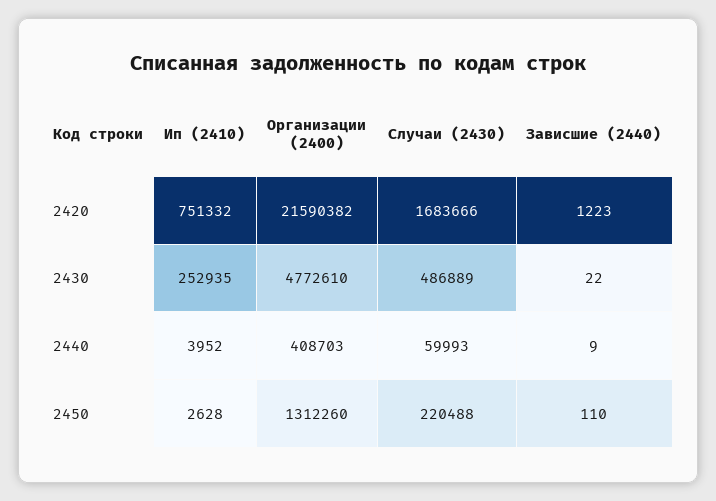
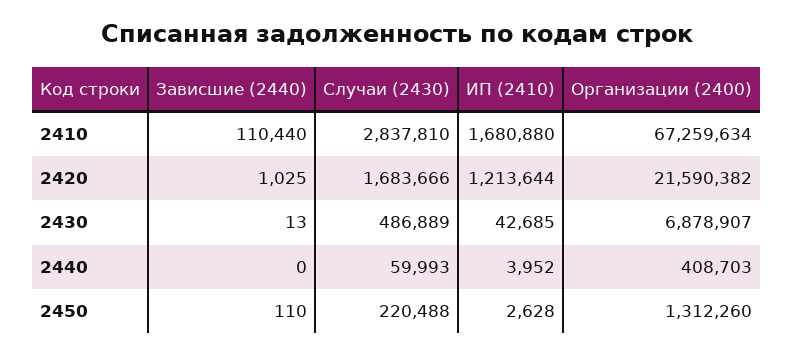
  {
    "Ип (2410)": {
-     "2420": 751332,
+     "2420": 1213644,
-     "2430": 252935,
+     "2430": 42685,
      "2440": 3952,
-     "2450": 2628
+     "2450": 2628,
+     "2410": 1680880
    },
    "Организации (2400)": {
      "2420": 21590382,
-     "2430": 4772610,
+     "2430": 6878907,
      "2440": 408703,
-     "2450": 1312260
+     "2450": 1312260,
+     "2410": 67259634
    },
    "Случаи (2430)": {
      "2420": 1683666,
      "2430": 486889,
      "2440": 59993,
-     "2450": 220488
+     "2450": 220488,
+     "2410": 2837810
    },
    "Зависшие (2440)": {
-     "2420": 1223,
+     "2420": 1025,
-     "2430": 22,
+     "2430": 13,
-     "2440": 9,
+     "2440": 0,
-     "2450": 110
+     "2450": 110,
+     "2410": 110440
    }
  }

